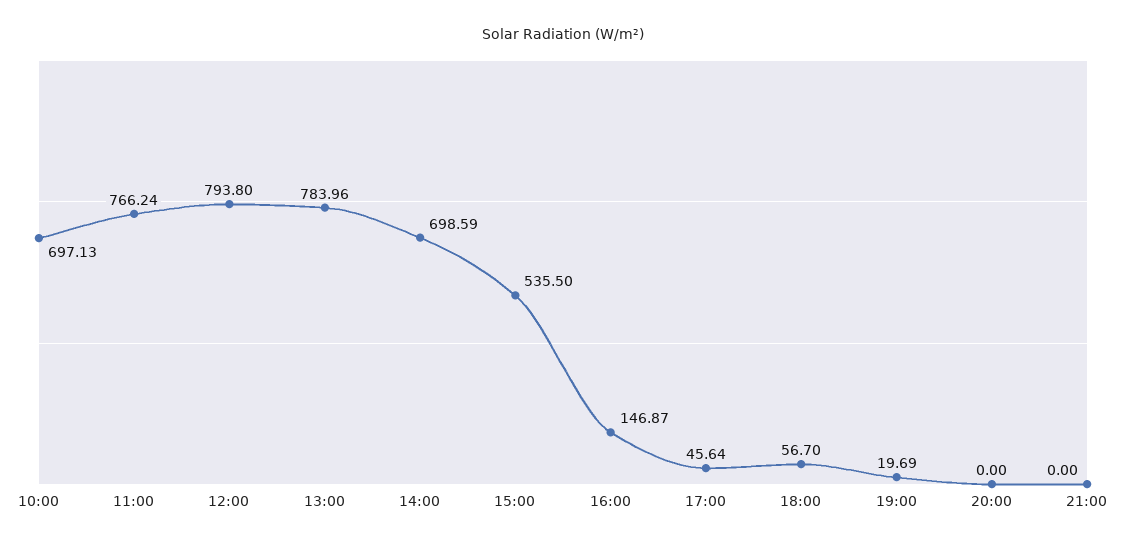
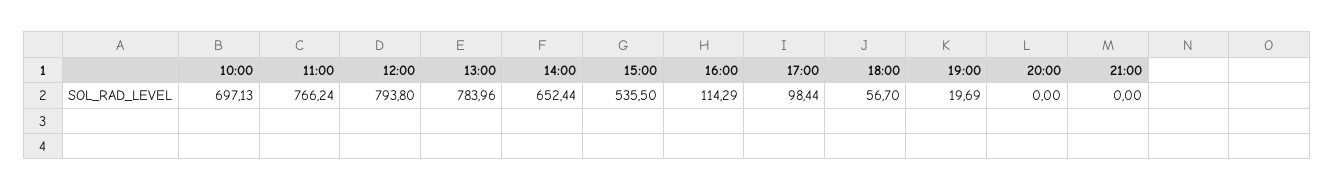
  {
    "10:00": 697.13,
    "11:00": 766.24,
    "12:00": 793.8,
    "13:00": 783.96,
-   "14:00": 698.59,
+   "14:00": 652.44,
    "15:00": 535.5,
-   "16:00": 146.87,
+   "16:00": 114.29,
-   "17:00": 45.64,
+   "17:00": 98.44,
    "18:00": 56.7,
    "19:00": 19.69,
    "20:00": 0,
    "21:00": 0
  }

